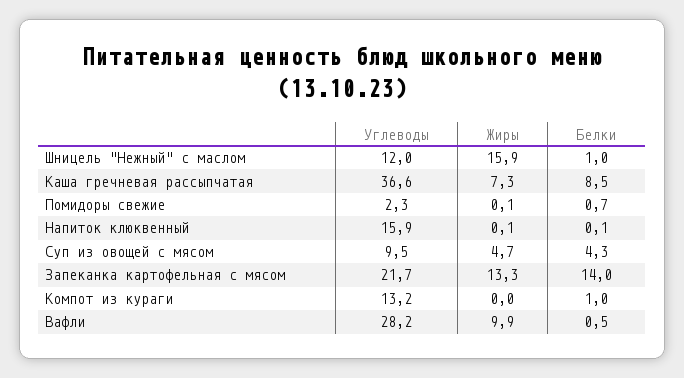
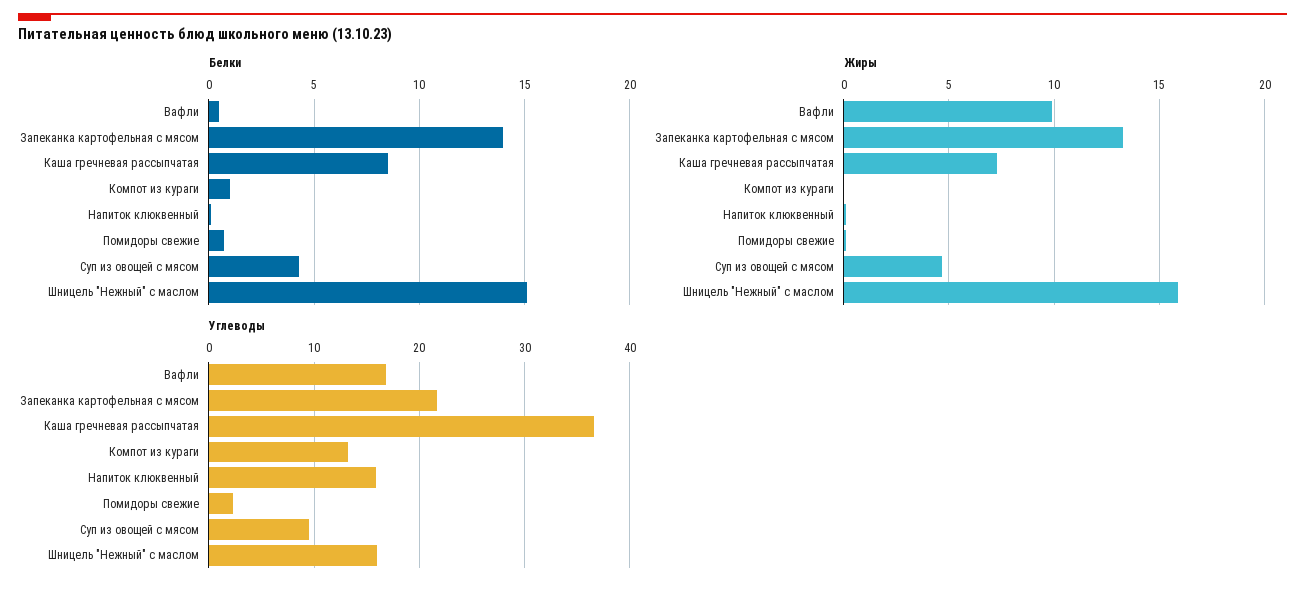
  {
    "Углеводы": {
-     "Шницель \"Нежный\" с маслом": 12,
+     "Шницель \"Нежный\" с маслом": 16,
      "Каша гречневая рассыпчатая": 36.6,
      "Помидоры свежие": 2.3,
      "Напиток клюквенный": 15.9,
      "Суп из овощей с мясом": 9.5,
      "Запеканка картофельная с мясом": 21.7,
      "Компот из кураги": 13.2,
-     "Вафли": 28.2
+     "Вафли": 17
    },
    "Жиры": {
      "Шницель \"Нежный\" с маслом": 15.9,
      "Каша гречневая рассыпчатая": 7.3,
      "Помидоры свежие": 0.1,
      "Напиток клюквенный": 0.1,
      "Суп из овощей с мясом": 4.7,
      "Запеканка картофельная с мясом": 13.3,
      "Компот из кураги": 0,
      "Вафли": 9.9
    },
    "Белки": {
-     "Шницель \"Нежный\" с маслом": 1,
+     "Шницель \"Нежный\" с маслом": 15,
      "Каша гречневая рассыпчатая": 8.5,
      "Помидоры свежие": 0.7,
      "Напиток клюквенный": 0.1,
      "Суп из овощей с мясом": 4.3,
      "Запеканка картофельная с мясом": 14,
      "Компот из кураги": 1,
      "Вафли": 0.5
    }
  }

